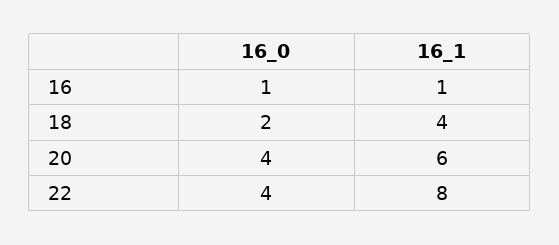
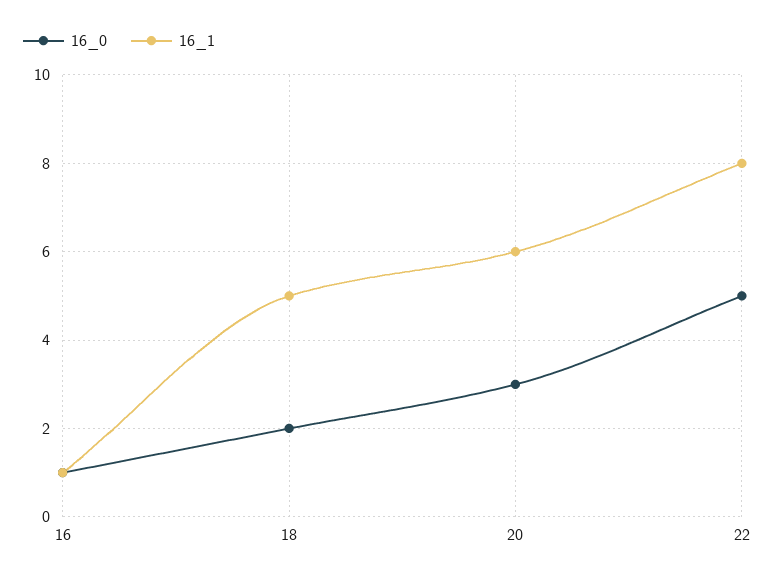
  {
    "16_0": {
      "16": 1,
      "18": 2,
-     "20": 4,
+     "20": 3,
-     "22": 4
+     "22": 5
    },
    "16_1": {
      "16": 1,
-     "18": 4,
+     "18": 5,
      "20": 6,
      "22": 8
    }
  }

